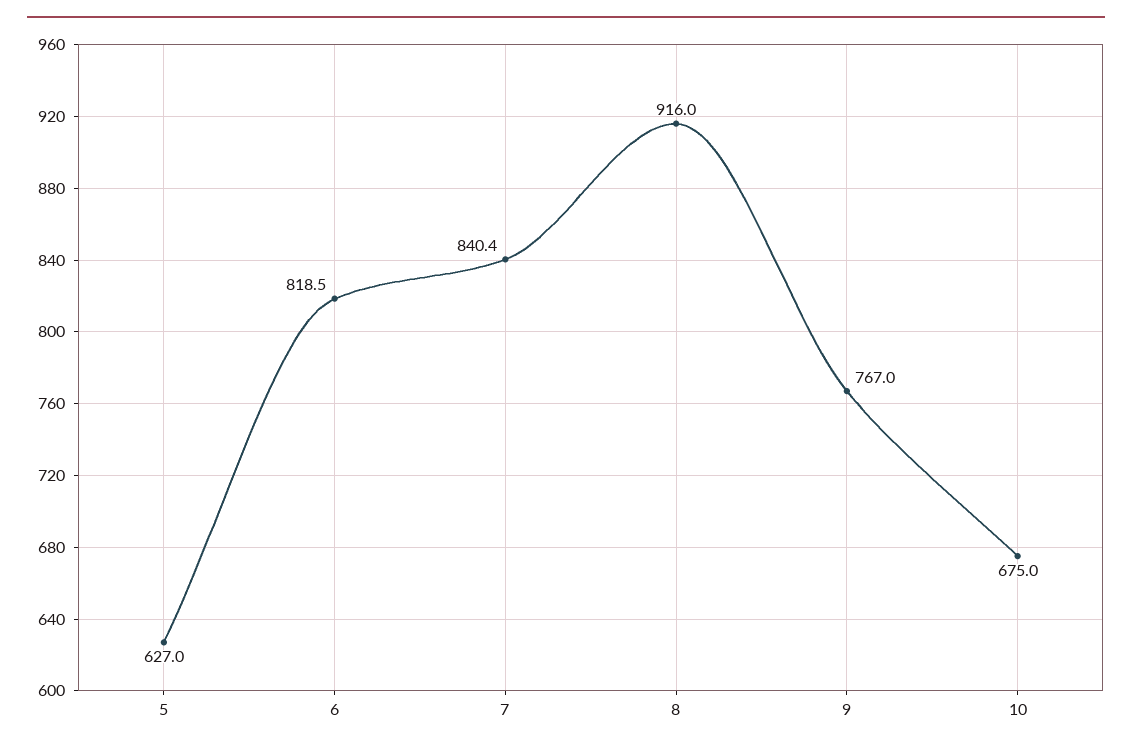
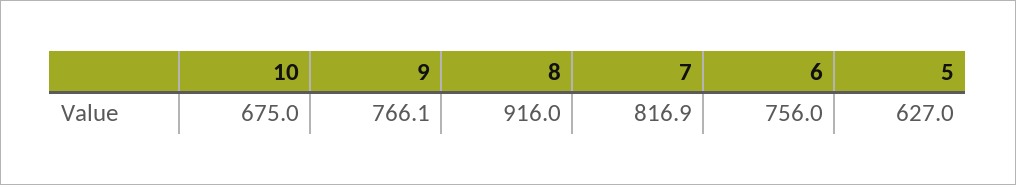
  {
    "5": 627,
-   "6": 818.5,
+   "6": 756,
-   "7": 840.4,
+   "7": 816.9,
    "8": 916,
-   "9": 767,
+   "9": 766.1,
    "10": 675
  }

